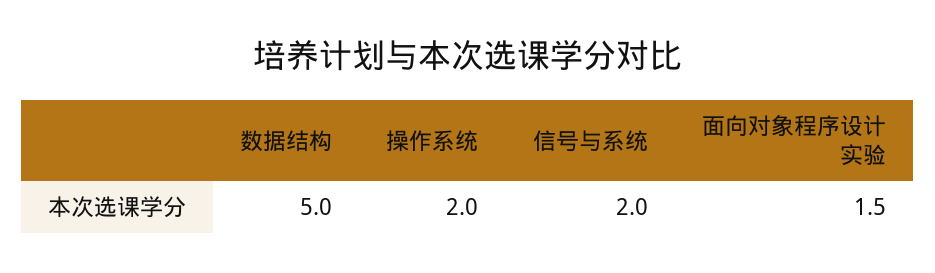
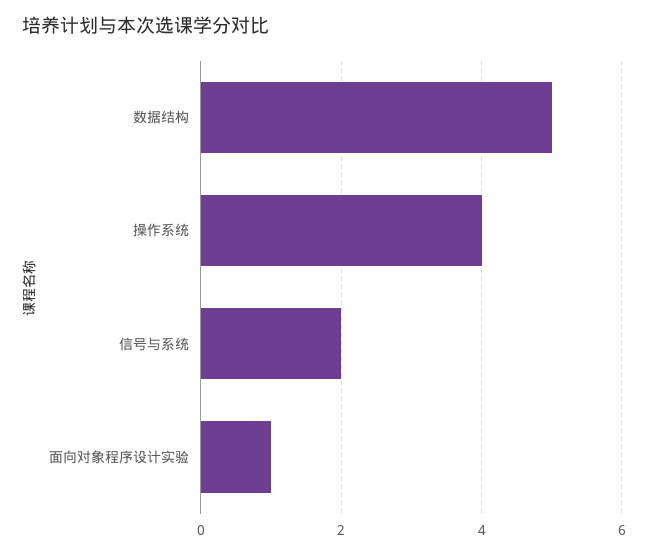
  {
    "数据结构": 5,
-   "操作系统": 2,
+   "操作系统": 4,
    "信号与系统": 2,
-   "面向对象程序设计实验": 1.5
+   "面向对象程序设计实验": 1
  }

